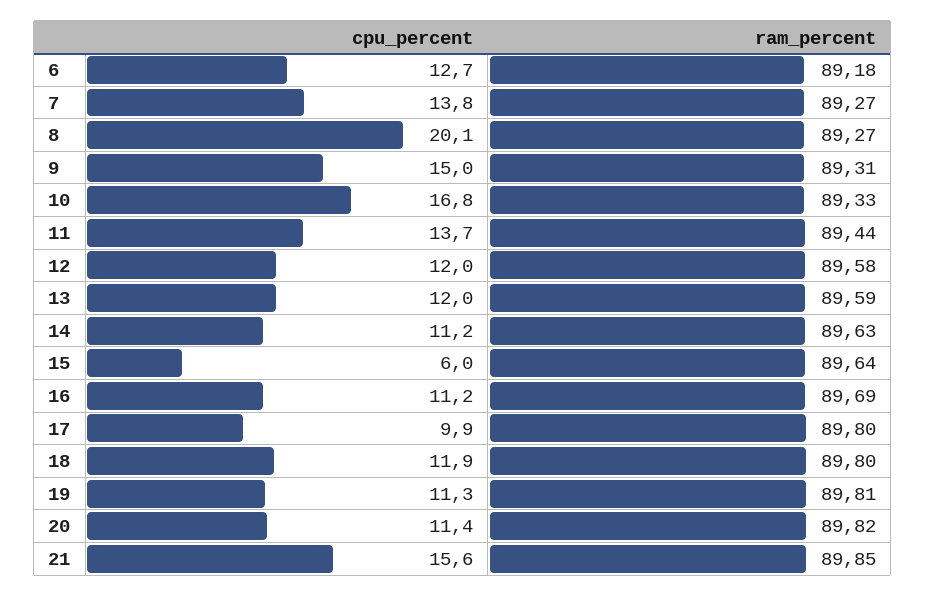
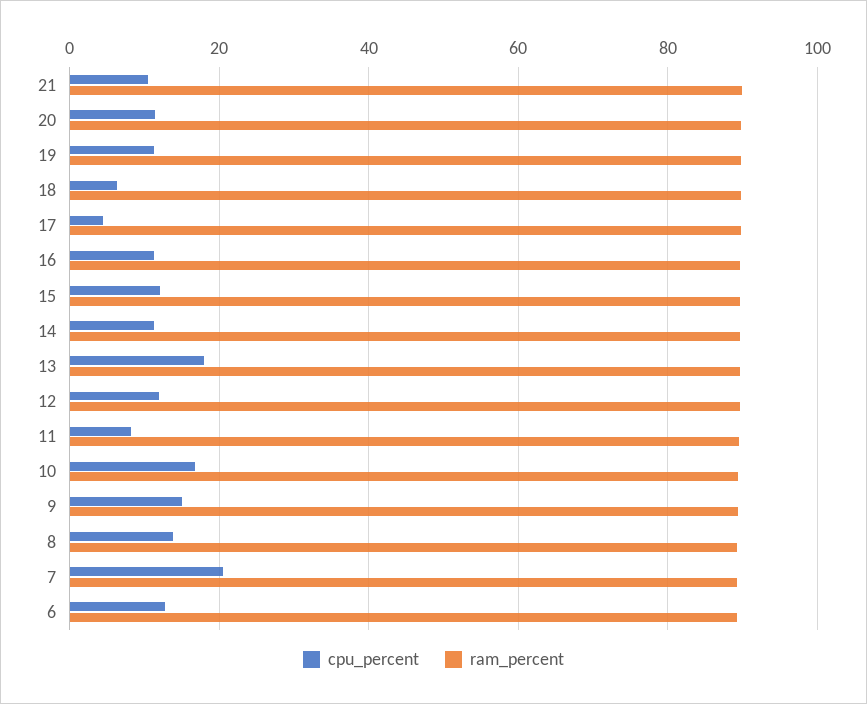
  {
    "cpu_percent": {
      "6": 12.7,
-     "7": 13.8,
+     "7": 20,
-     "8": 20.1,
+     "8": 14,
      "9": 15,
      "10": 16.8,
-     "11": 13.7,
+     "11": 8,
      "12": 12,
-     "13": 12,
+     "13": 18,
      "14": 11.2,
-     "15": 6,
+     "15": 12,
      "16": 11.2,
-     "17": 9.9,
+     "17": 4,
-     "18": 11.9,
+     "18": 6,
      "19": 11.3,
      "20": 11.4,
-     "21": 15.6
+     "21": 10
    },
    "ram_percent": {
      "6": 89.18,
      "7": 89.27,
      "8": 89.27,
      "9": 89.31,
      "10": 89.33,
      "11": 89.44,
      "12": 89.58,
      "13": 89.59,
      "14": 89.63,
      "15": 89.64,
      "16": 89.69,
      "17": 89.8,
      "18": 89.8,
      "19": 89.81,
      "20": 89.82,
      "21": 89.85
    }
  }

